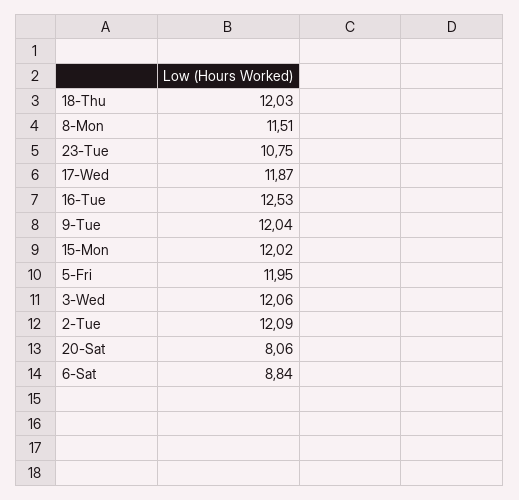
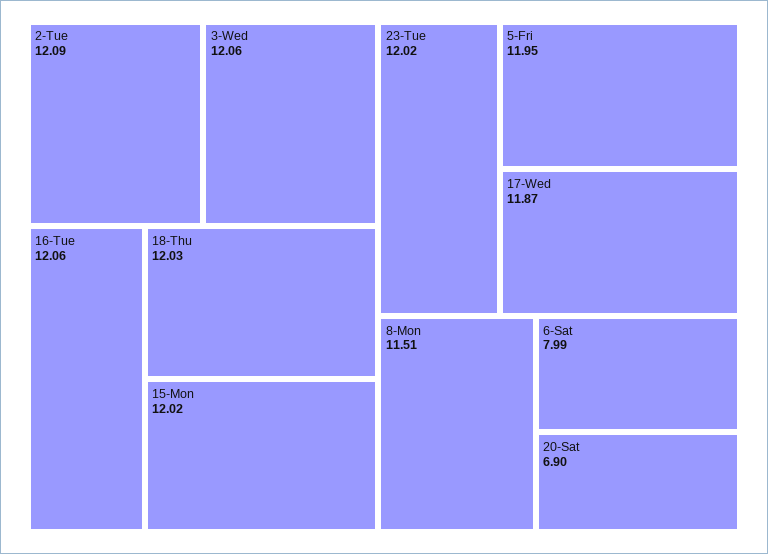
  {
    "18-Thu": 12.03,
    "8-Mon": 11.51,
-   "23-Tue": 10.75,
+   "23-Tue": 12.02,
    "17-Wed": 11.87,
-   "16-Tue": 12.53,
+   "16-Tue": 12.06,
-   "9-Tue": 12.04,
    "15-Mon": 12.02,
    "5-Fri": 11.95,
    "3-Wed": 12.06,
    "2-Tue": 12.09,
-   "20-Sat": 8.06,
+   "20-Sat": 6.9,
-   "6-Sat": 8.84
+   "6-Sat": 7.99
  }

